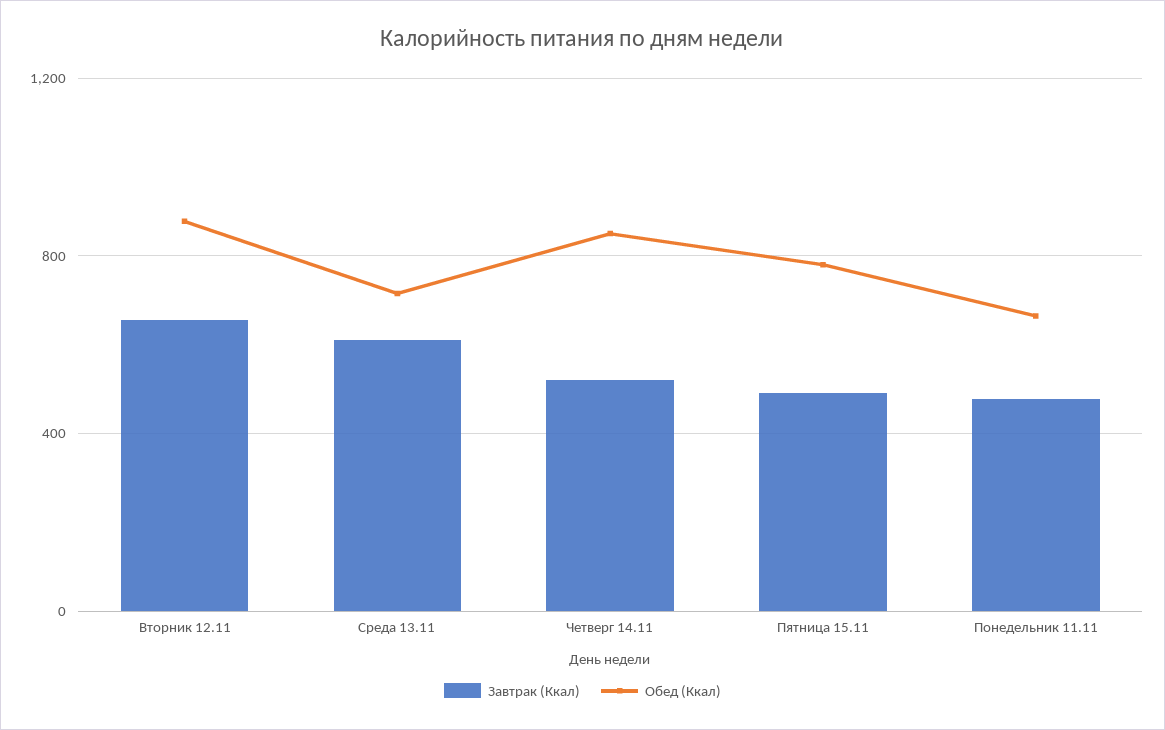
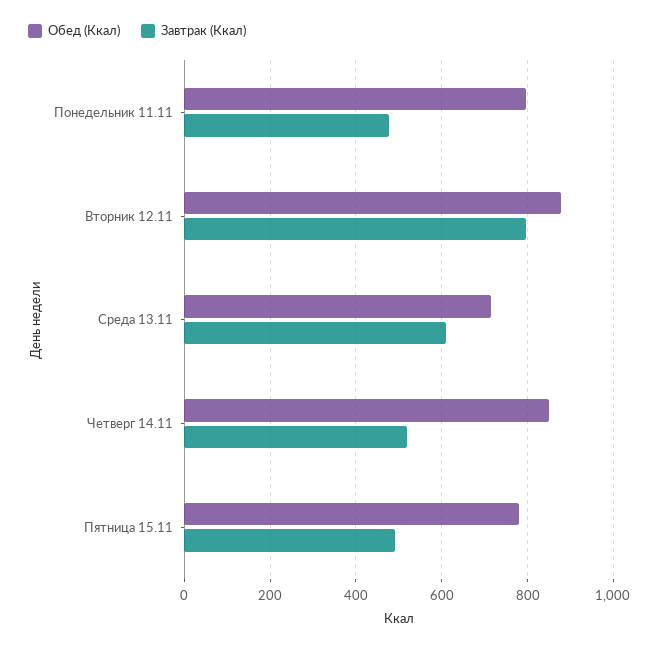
  {
    "Завтрак (Ккал)": {
-     "Вторник 12.11": 650,
+     "Вторник 12.11": 800,
      "Среда 13.11": 600,
      "Четверг 14.11": 520,
      "Пятница 15.11": 500,
      "Понедельник 11.11": 480
    },
    "Обед (Ккал)": {
      "Вторник 12.11": 880,
      "Среда 13.11": 720,
      "Четверг 14.11": 860,
      "Пятница 15.11": 780,
-     "Понедельник 11.11": 650
+     "Понедельник 11.11": 800
    }
  }

